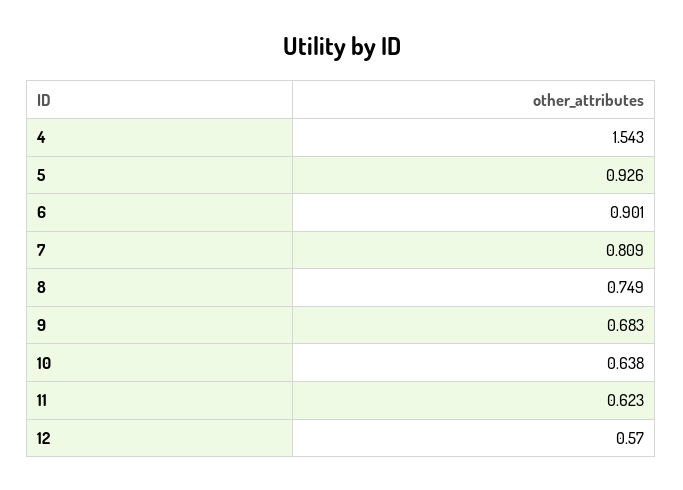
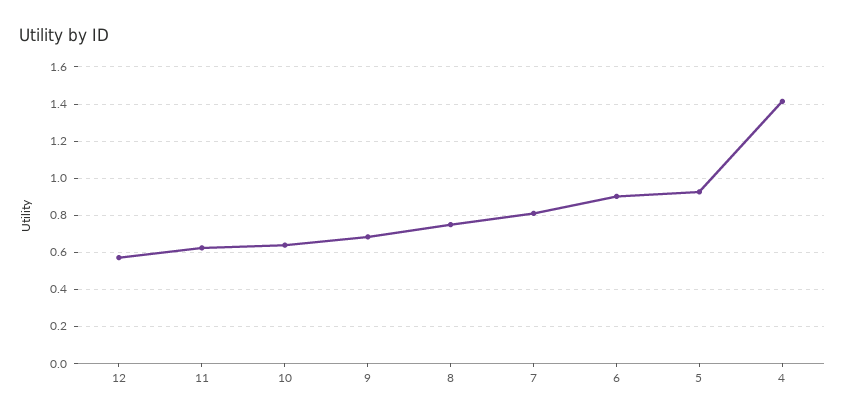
  {
-   "4": 1.543,
+   "4": 1.4,
    "5": 0.926,
    "6": 0.901,
    "7": 0.809,
    "8": 0.749,
    "9": 0.683,
    "10": 0.638,
    "11": 0.623,
    "12": 0.57
  }

